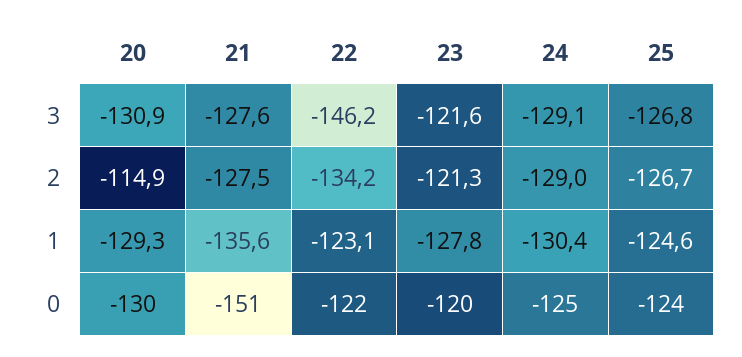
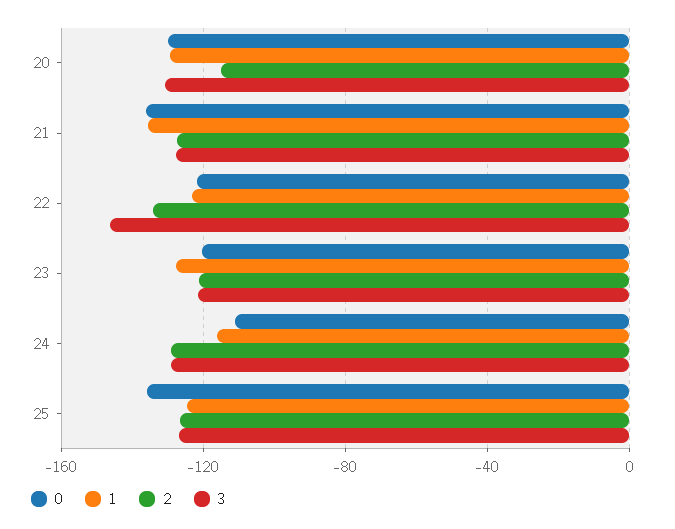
  {
    "3": {
      "20": -130.9,
      "21": -127.6,
      "22": -146.2,
      "23": -121.6,
      "24": -129.1,
      "25": -126.8
    },
    "2": {
      "20": -114.9,
      "21": -127.5,
      "22": -134.2,
      "23": -121.3,
      "24": -129,
      "25": -126.7
    },
    "1": {
      "20": -129.3,
      "21": -135.6,
      "22": -123.1,
      "23": -127.8,
-     "24": -130.4,
+     "24": -115,
      "25": -124.6
    },
    "0": {
      "20": -130,
-     "21": -151,
+     "21": -135,
      "22": -122,
      "23": -120,
-     "24": -125,
+     "24": -110,
-     "25": -124
+     "25": -135
    }
  }

